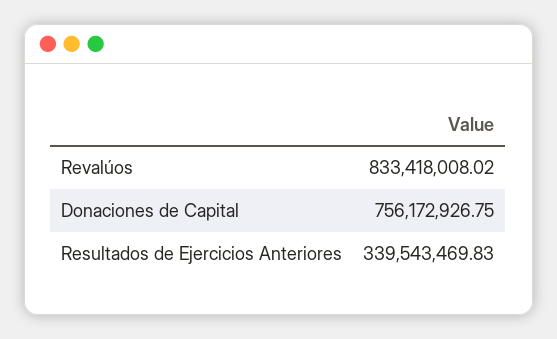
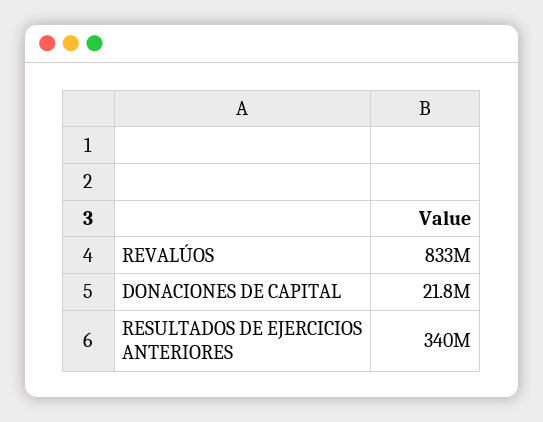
  {
    "Revalúos": 833418008.02,
-   "Donaciones de Capital": 756172926.75,
+   "Donaciones de Capital": 21800000,
    "Resultados de Ejercicios Anteriores": 339543469.83
  }

